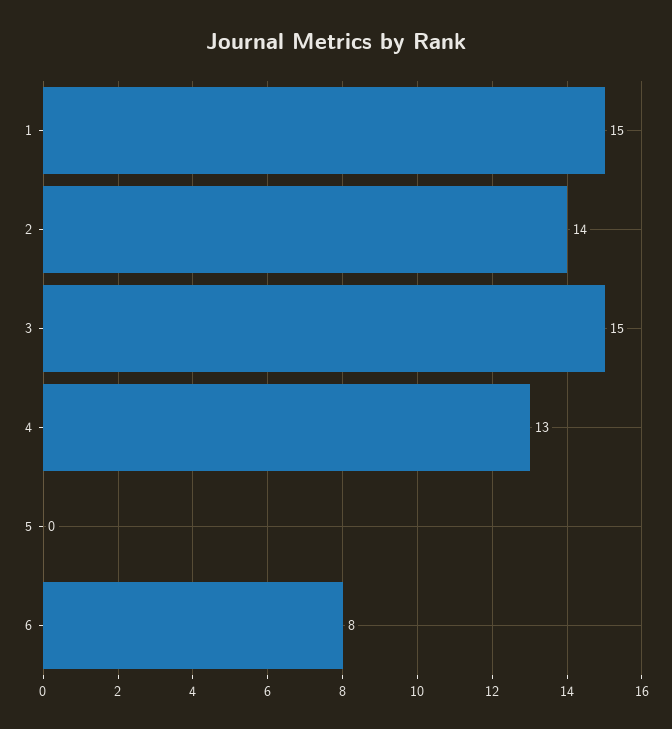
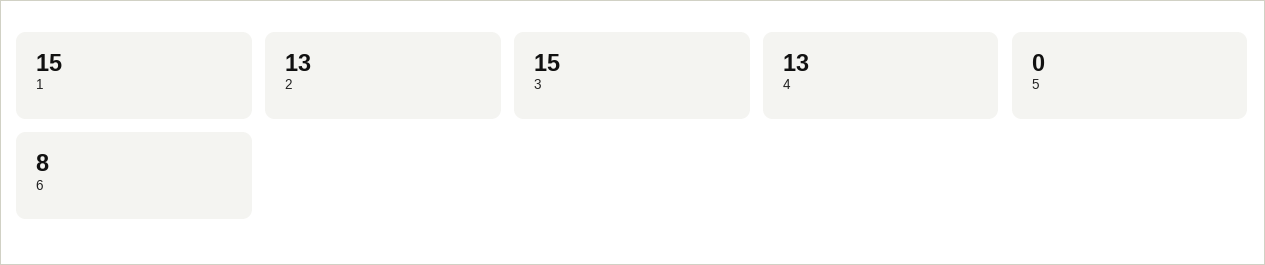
  {
    "1": 15,
-   "2": 14,
+   "2": 13,
    "3": 15,
    "4": 13,
    "5": 0,
    "6": 8
  }

